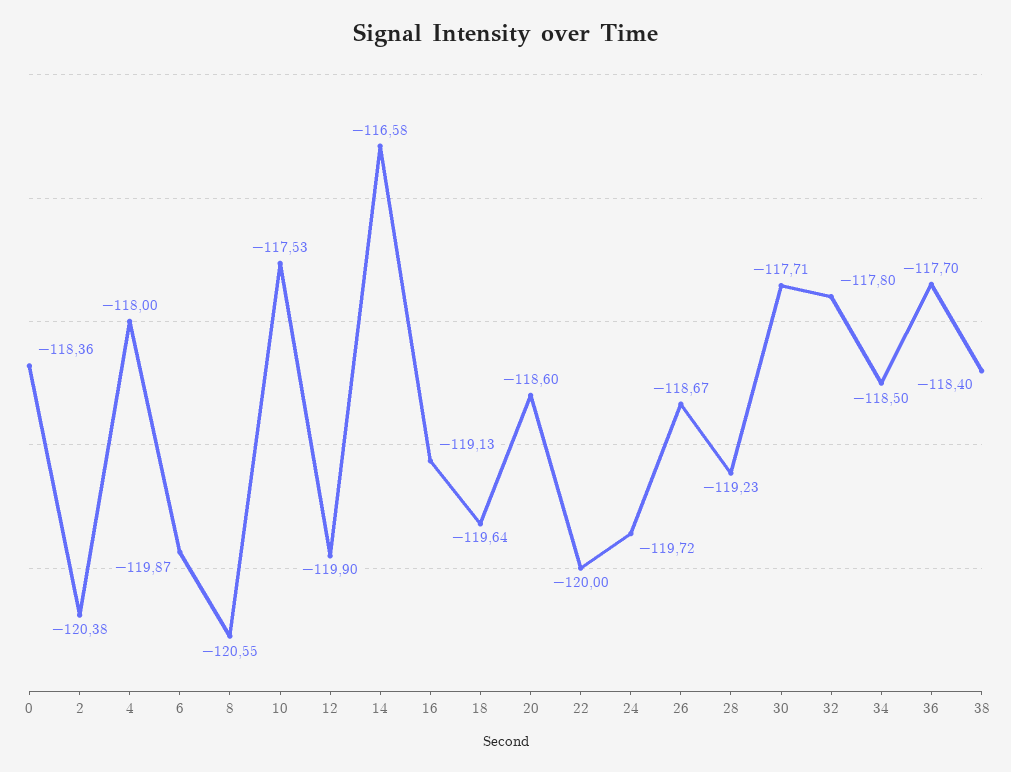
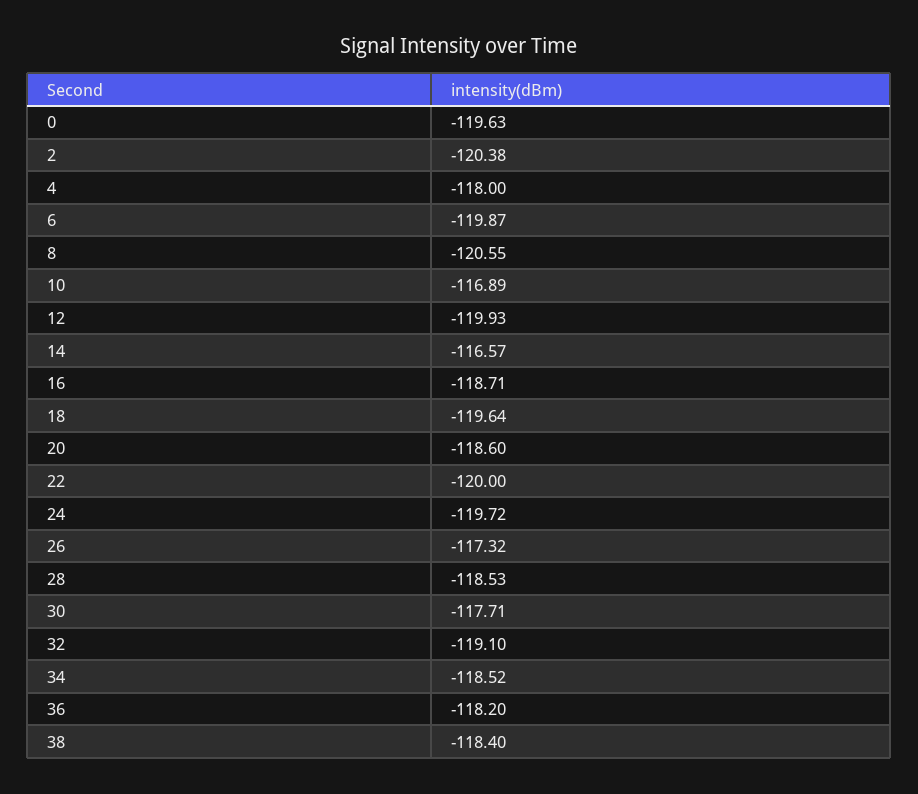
  {
-   "0": -118.36,
+   "0": -119.63,
    "2": -120.38,
    "4": -118,
    "6": -119.87,
    "8": -120.55,
-   "10": -117.53,
+   "10": -116.89,
-   "12": -119.9,
+   "12": -119.93,
-   "14": -116.58,
+   "14": -116.57,
-   "16": -119.13,
+   "16": -118.71,
    "18": -119.64,
    "20": -118.6,
    "22": -120,
    "24": -119.72,
-   "26": -118.67,
+   "26": -117.32,
-   "28": -119.23,
+   "28": -118.53,
    "30": -117.71,
-   "32": -117.8,
+   "32": -119.1,
-   "34": -118.5,
+   "34": -118.52,
-   "36": -117.7,
+   "36": -118.2,
    "38": -118.4
  }

